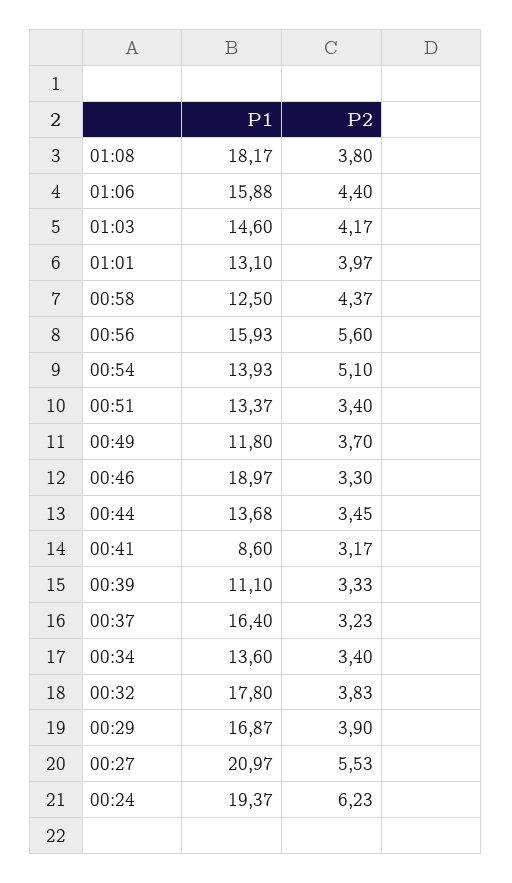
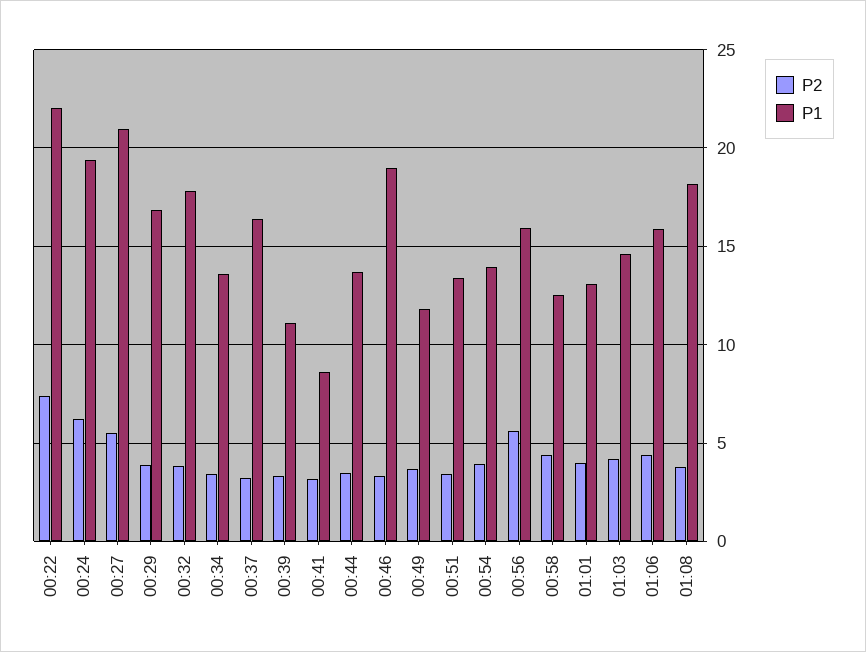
  {
    "P1": {
      "01:08": 18.17,
      "01:06": 15.88,
      "01:03": 14.6,
      "01:01": 13.1,
      "00:58": 12.5,
      "00:56": 15.93,
      "00:54": 13.93,
      "00:51": 13.37,
      "00:49": 11.8,
      "00:46": 18.97,
      "00:44": 13.68,
      "00:41": 8.6,
      "00:39": 11.1,
      "00:37": 16.4,
      "00:34": 13.6,
      "00:32": 17.8,
      "00:29": 16.87,
      "00:27": 20.97,
-     "00:24": 19.37
+     "00:24": 19.37,
+     "00:22": 22
    },
    "P2": {
      "01:08": 3.8,
      "01:06": 4.4,
      "01:03": 4.17,
      "01:01": 3.97,
      "00:58": 4.37,
      "00:56": 5.6,
-     "00:54": 5.1,
+     "00:54": 4,
      "00:51": 3.4,
      "00:49": 3.7,
      "00:46": 3.3,
      "00:44": 3.45,
      "00:41": 3.17,
      "00:39": 3.33,
      "00:37": 3.23,
      "00:34": 3.4,
      "00:32": 3.83,
      "00:29": 3.9,
      "00:27": 5.53,
-     "00:24": 6.23
+     "00:24": 6.23,
+     "00:22": 7.5
    }
  }

